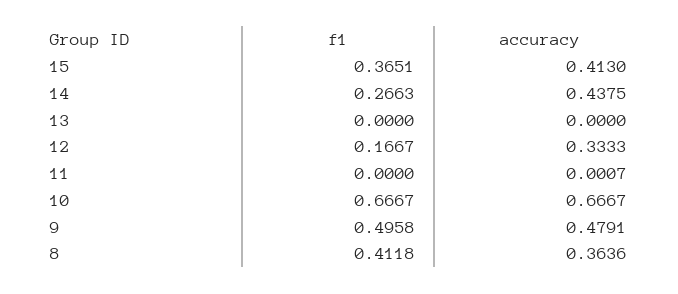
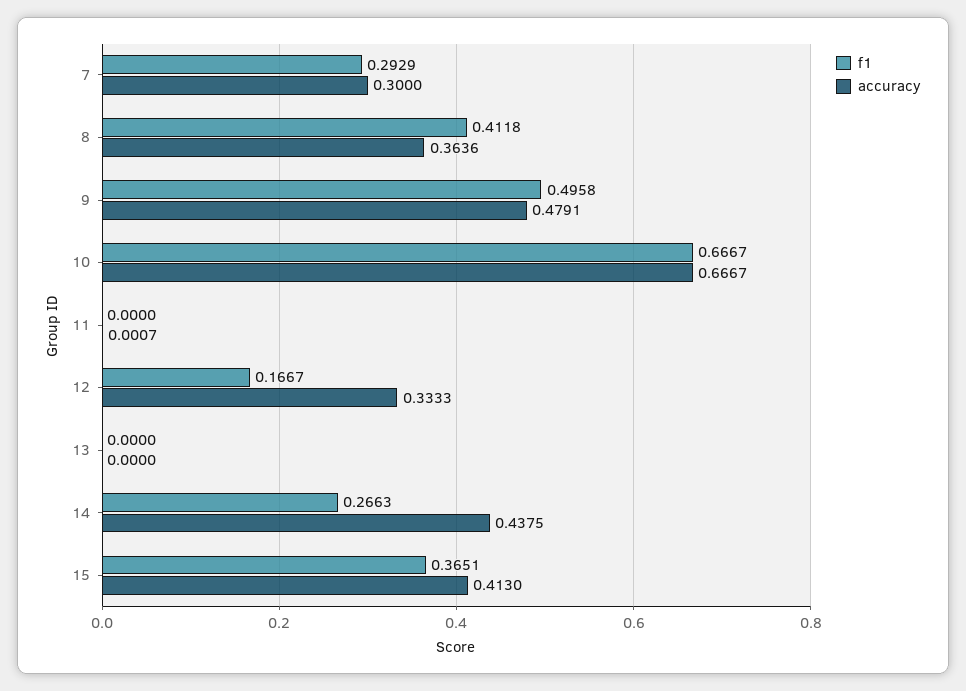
  {
    "f1": {
      "15": 0.3651,
      "14": 0.2663,
      "13": 0,
      "12": 0.1667,
      "11": 0,
      "10": 0.6667,
      "9": 0.4958,
-     "8": 0.4118
+     "8": 0.4118,
+     "7": 0.2929
    },
    "accuracy": {
      "15": 0.413,
      "14": 0.4375,
      "13": 0,
      "12": 0.3333,
      "11": 0.0007,
      "10": 0.6667,
      "9": 0.4791,
-     "8": 0.3636
+     "8": 0.3636,
+     "7": 0.3
    }
  }

